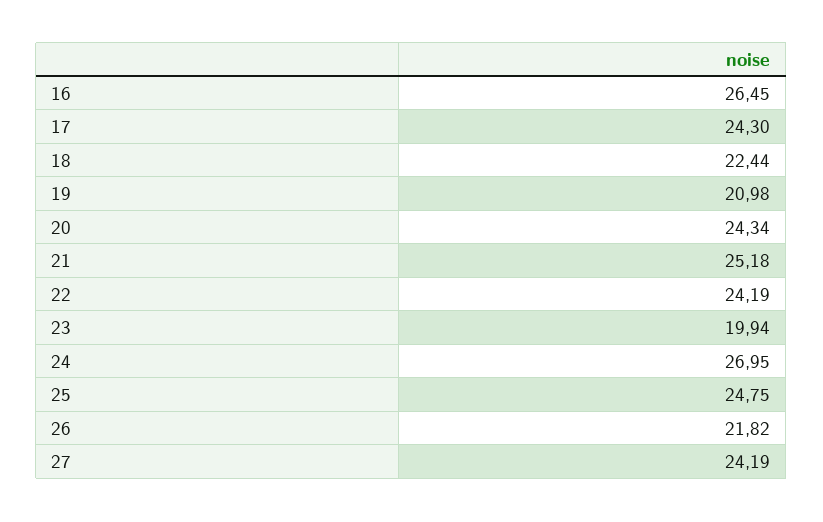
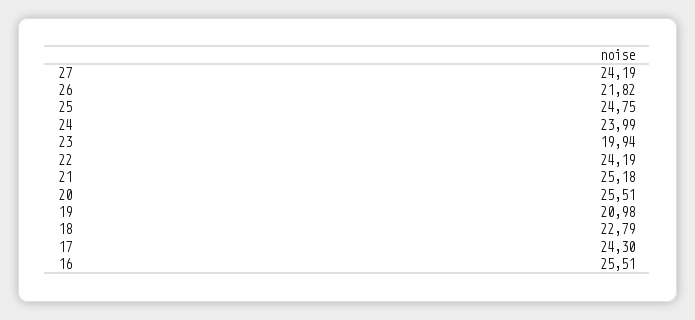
  {
-   "16": 26.45,
+   "16": 25.51,
    "17": 24.3,
-   "18": 22.44,
+   "18": 22.79,
    "19": 20.98,
-   "20": 24.34,
+   "20": 25.51,
    "21": 25.18,
    "22": 24.19,
    "23": 19.94,
-   "24": 26.95,
+   "24": 23.99,
    "25": 24.75,
    "26": 21.82,
    "27": 24.19
  }

